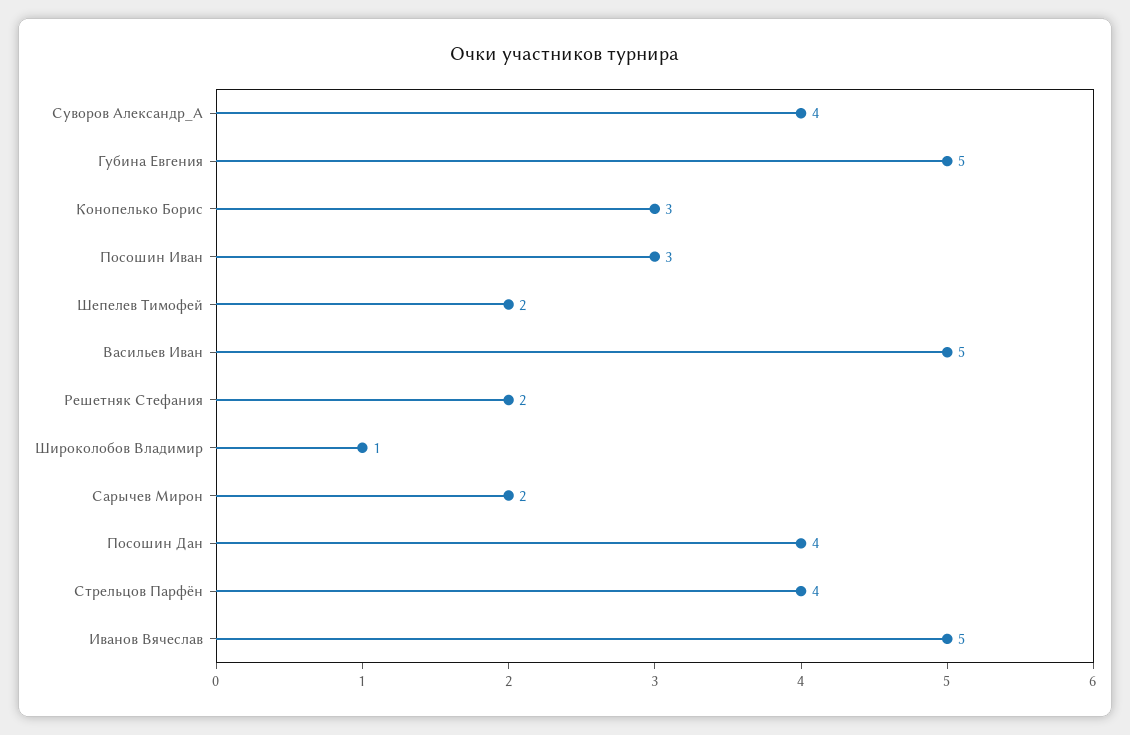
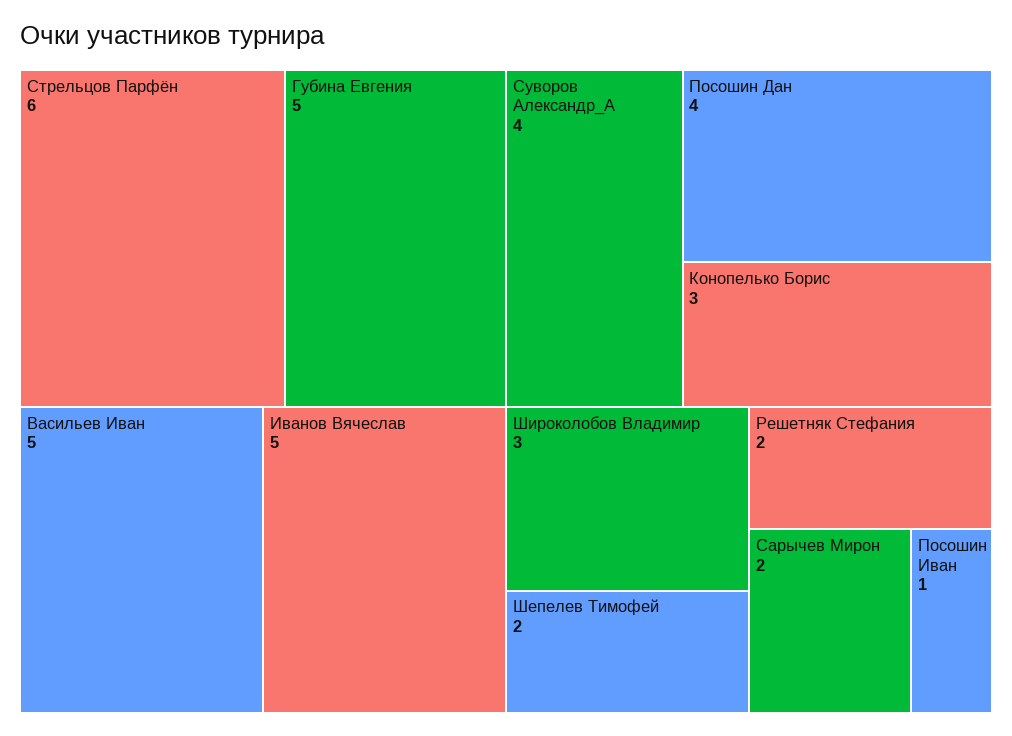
  {
    "Суворов Александр_А": 4,
    "Губина Евгения": 5,
    "Конопелько Борис": 3,
-   "Посошин Иван": 3,
+   "Посошин Иван": 1,
    "Шепелев Тимофей": 2,
    "Васильев Иван": 5,
    "Решетняк Стефания": 2,
-   "Широколобов Владимир": 1,
+   "Широколобов Владимир": 3,
    "Сарычев Мирон": 2,
    "Посошин Дан": 4,
-   "Стрельцов Парфён": 4,
+   "Стрельцов Парфён": 6,
    "Иванов Вячеслав": 5
  }

